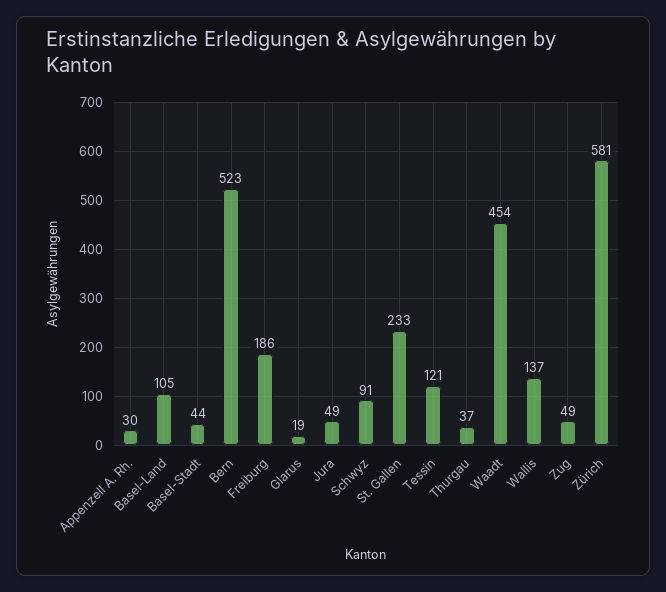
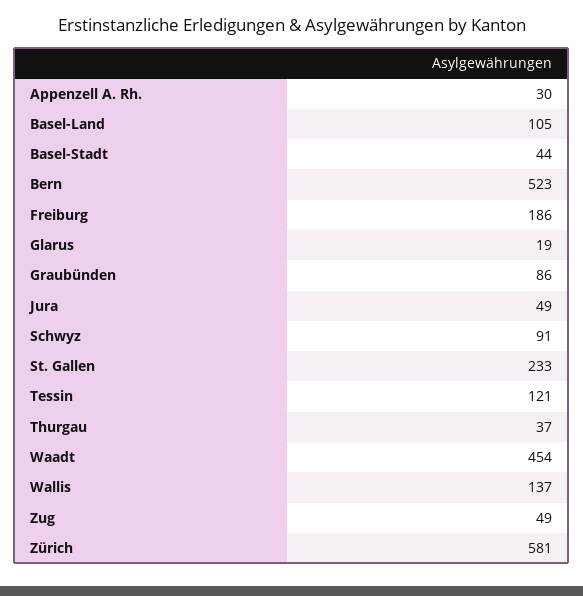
  {
    "Appenzell A. Rh.": 30,
    "Basel-Land": 105,
    "Basel-Stadt": 44,
    "Bern": 523,
    "Freiburg": 186,
    "Glarus": 19,
    "Jura": 49,
    "Schwyz": 91,
    "St. Gallen": 233,
    "Tessin": 121,
    "Thurgau": 37,
    "Waadt": 454,
    "Wallis": 137,
    "Zug": 49,
-   "Zürich": 581
+   "Zürich": 581,
+   "Graubünden": 86
  }

